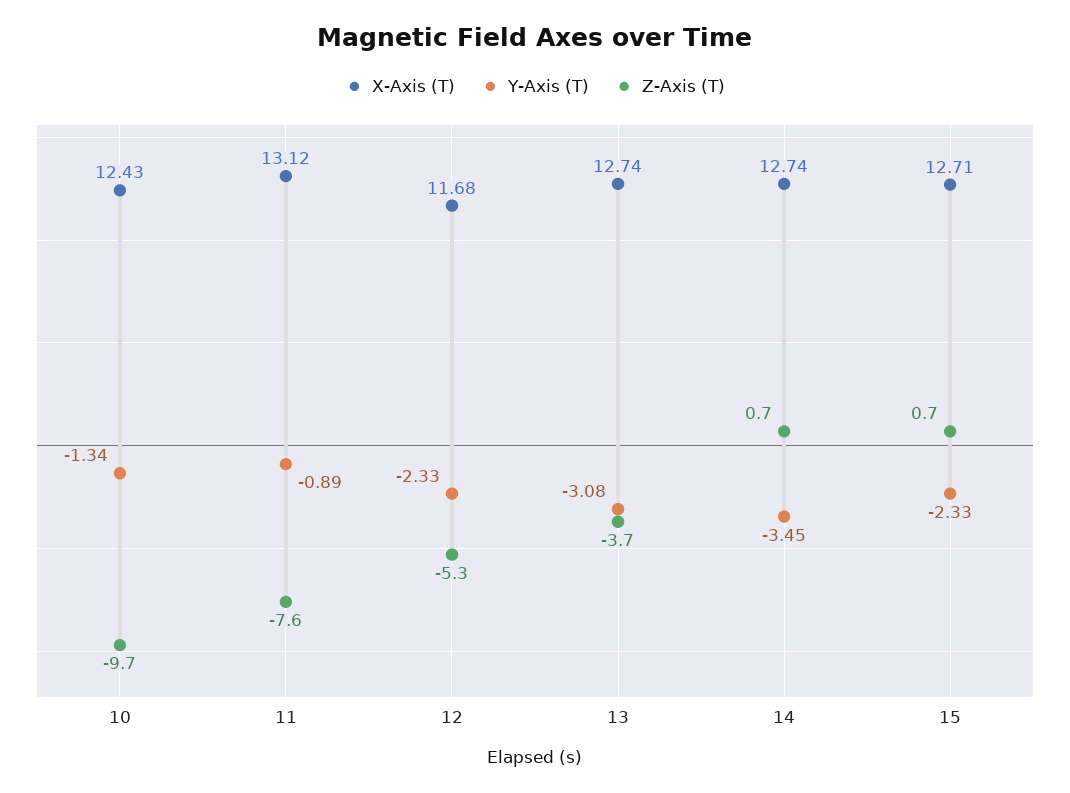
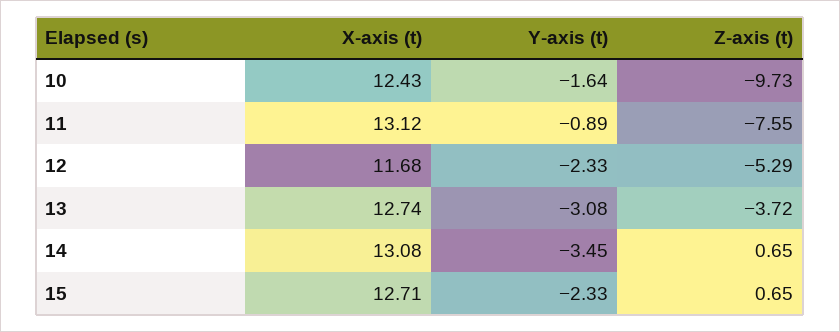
  {
    "X-Axis (T)": {
      "10": 12.43,
      "11": 13.12,
      "12": 11.68,
      "13": 12.74,
-     "14": 12.74,
+     "14": 13.08,
      "15": 12.71
    },
    "Y-Axis (T)": {
-     "10": -1.34,
+     "10": -1.64,
      "11": -0.89,
      "12": -2.33,
      "13": -3.08,
      "14": -3.45,
      "15": -2.33
    },
    "Z-Axis (T)": {
      "10": -9.73,
      "11": -7.55,
      "12": -5.29,
      "13": -3.72,
      "14": 0.65,
      "15": 0.65
    }
  }

